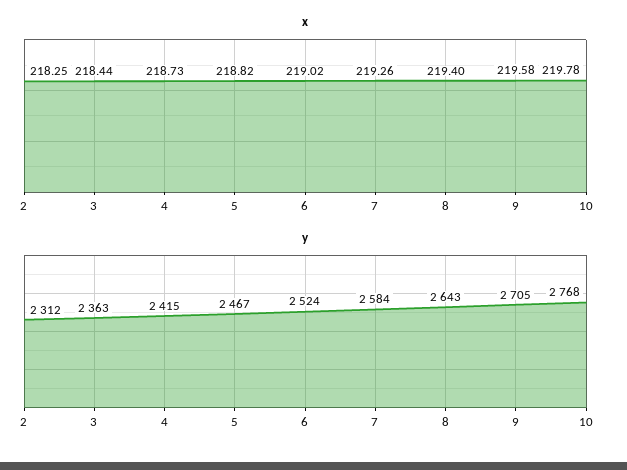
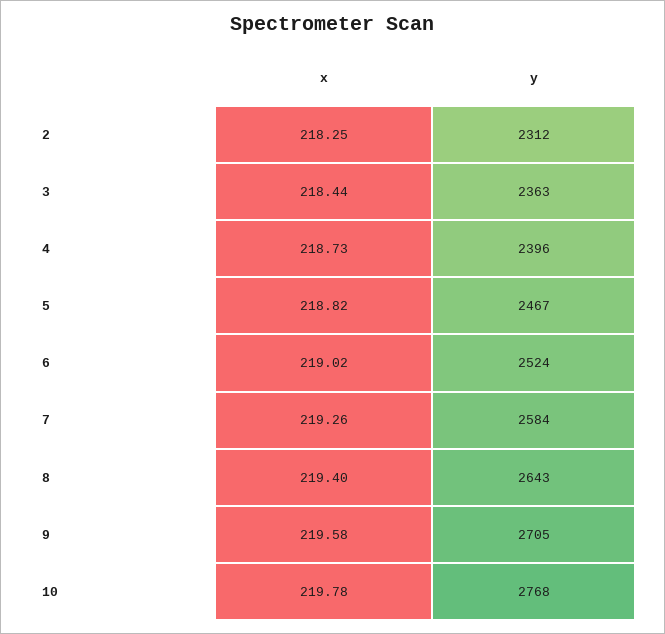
  {
    "x": {
      "2": 218.25,
      "3": 218.44,
      "4": 218.73,
      "5": 218.82,
      "6": 219.02,
      "7": 219.26,
      "8": 219.4,
      "9": 219.58,
      "10": 219.78
    },
    "y": {
      "2": 2312,
      "3": 2363,
-     "4": 2415,
+     "4": 2396,
      "5": 2467,
      "6": 2524,
      "7": 2584,
      "8": 2643,
      "9": 2705,
      "10": 2768
    }
  }

